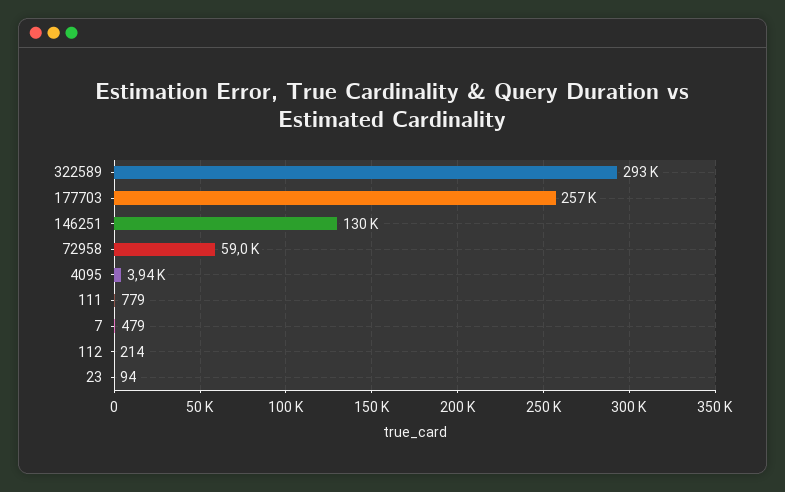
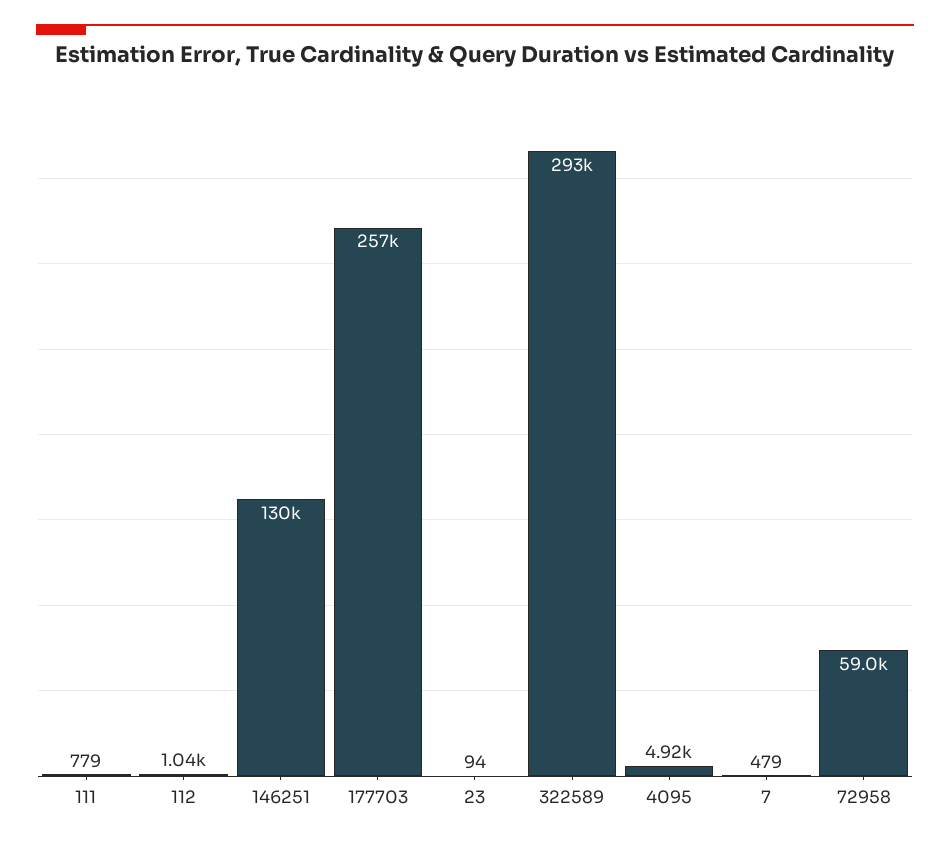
  {
    "322589": 293000,
    "177703": 257000,
    "146251": 130000,
    "72958": 59000,
-   "4095": 3940,
+   "4095": 4920,
    "111": 779,
    "7": 479,
-   "112": 214,
+   "112": 1040,
    "23": 94
  }

